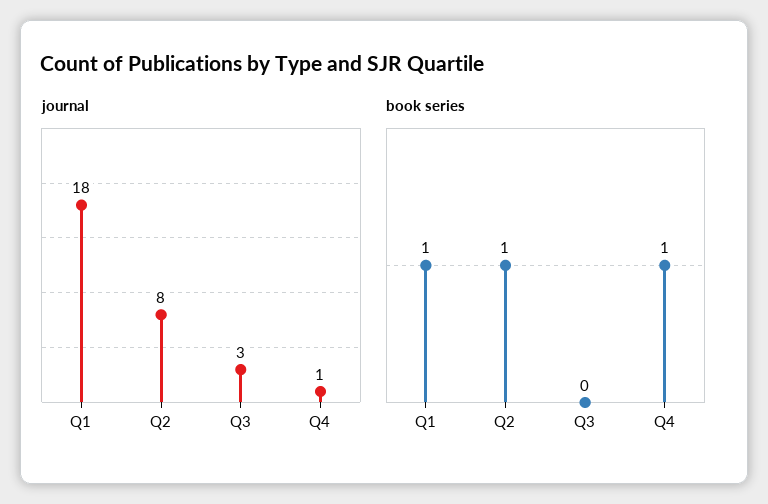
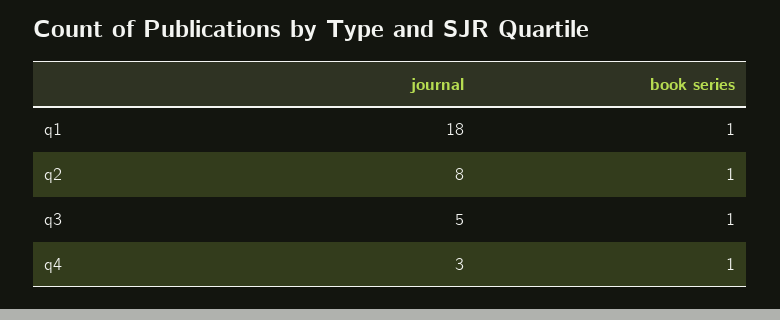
  {
    "journal": {
      "Q1": 18,
      "Q2": 8,
-     "Q3": 3,
+     "Q3": 5,
-     "Q4": 1
+     "Q4": 3
    },
    "book series": {
      "Q1": 1,
      "Q2": 1,
-     "Q3": 0,
+     "Q3": 1,
      "Q4": 1
    }
  }

